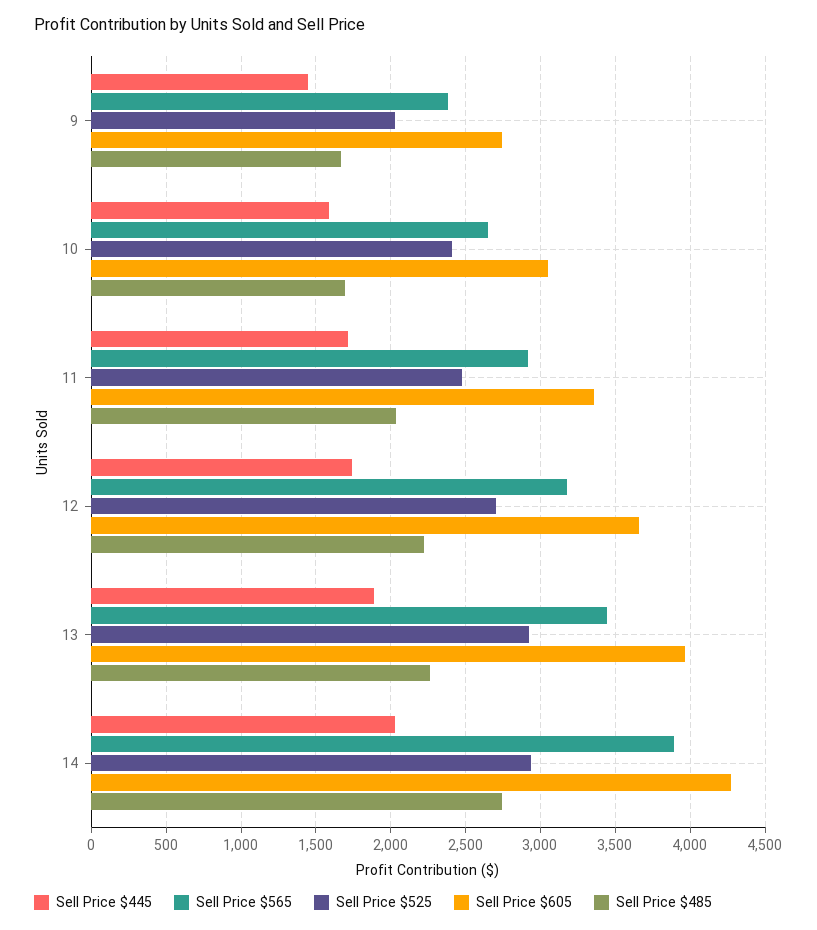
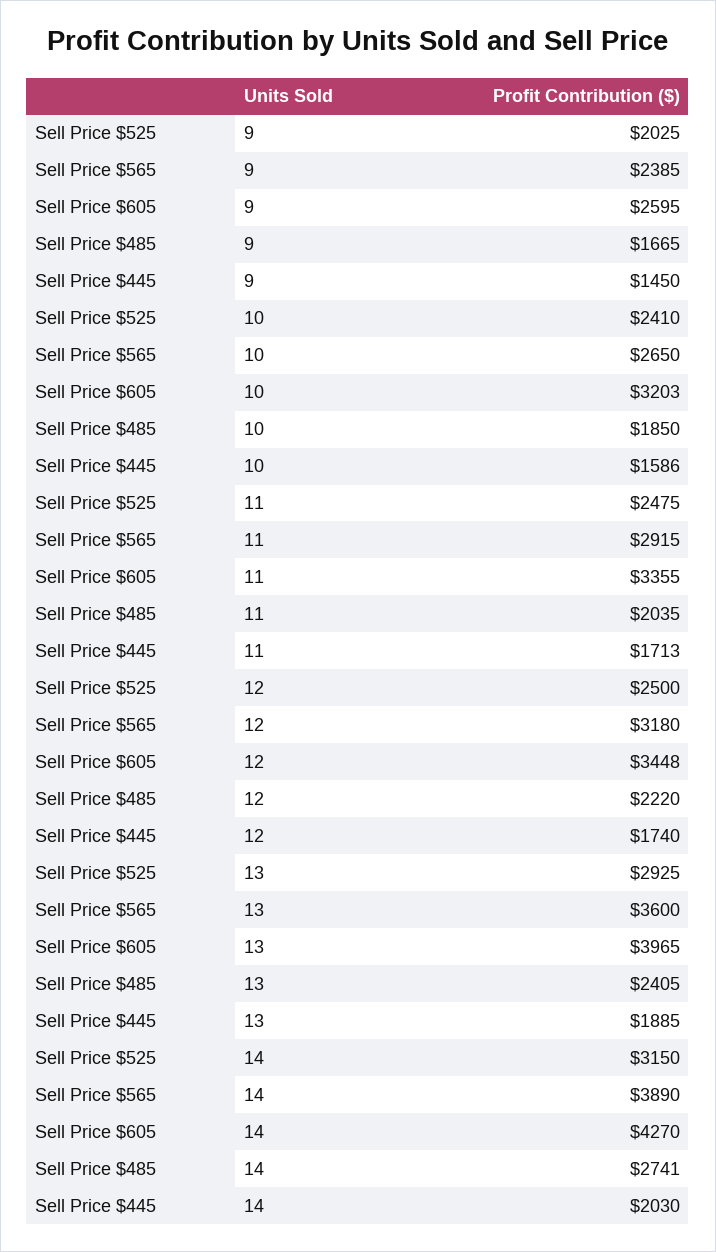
  {
    "Sell Price $445": {
      "9": 1450,
      "10": 1586,
      "11": 1713,
      "12": 1740,
      "13": 1885,
      "14": 2030
    },
    "Sell Price $565": {
      "9": 2385,
      "10": 2650,
      "11": 2915,
      "12": 3180,
-     "13": 3450,
+     "13": 3600,
      "14": 3890
    },
    "Sell Price $525": {
      "9": 2025,
      "10": 2410,
      "11": 2475,
-     "12": 2700,
+     "12": 2500,
      "13": 2925,
-     "14": 2950
+     "14": 3150
    },
    "Sell Price $605": {
-     "9": 2750,
+     "9": 2595,
-     "10": 3050,
+     "10": 3203,
      "11": 3355,
-     "12": 3650,
+     "12": 3448,
      "13": 3965,
      "14": 4270
    },
    "Sell Price $485": {
      "9": 1665,
-     "10": 1700,
+     "10": 1850,
      "11": 2035,
      "12": 2220,
-     "13": 2250,
+     "13": 2405,
      "14": 2741
    }
  }

